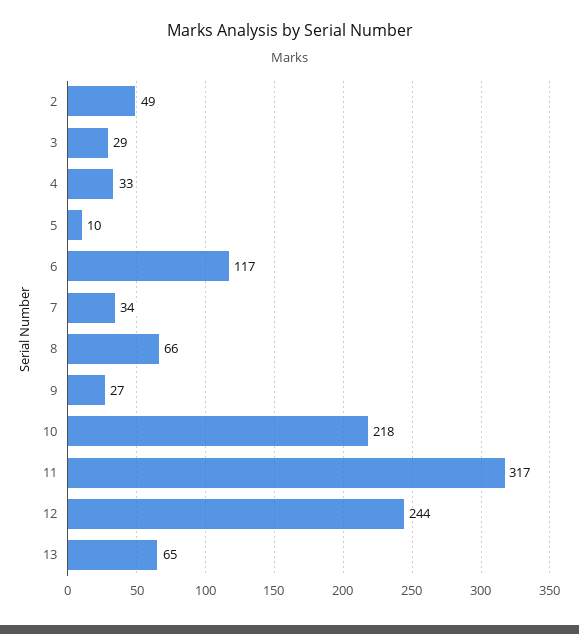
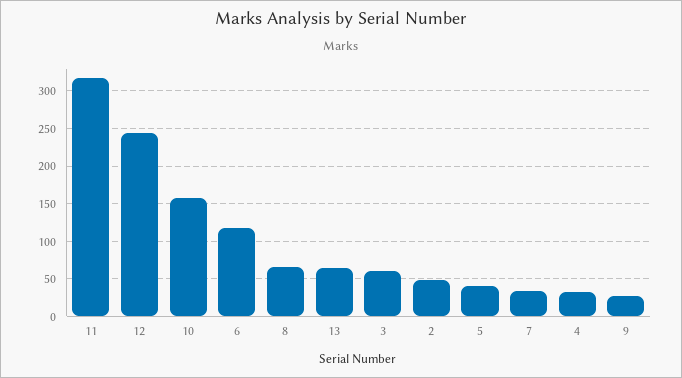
  {
    "2": 49,
-   "3": 29,
+   "3": 60,
    "4": 33,
-   "5": 10,
+   "5": 40,
    "6": 117,
    "7": 34,
    "8": 66,
    "9": 27,
-   "10": 218,
+   "10": 160,
    "11": 317,
    "12": 244,
    "13": 65
  }

